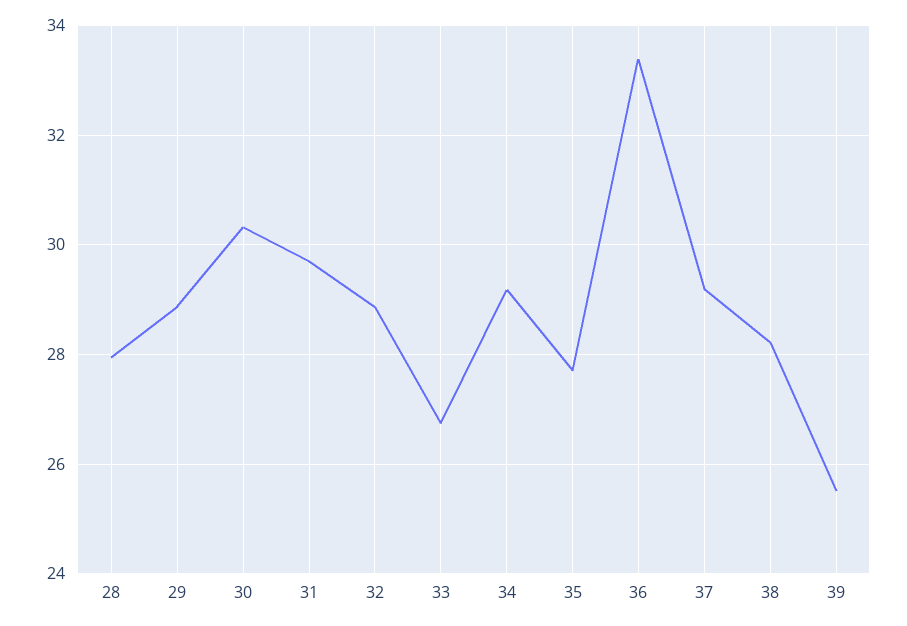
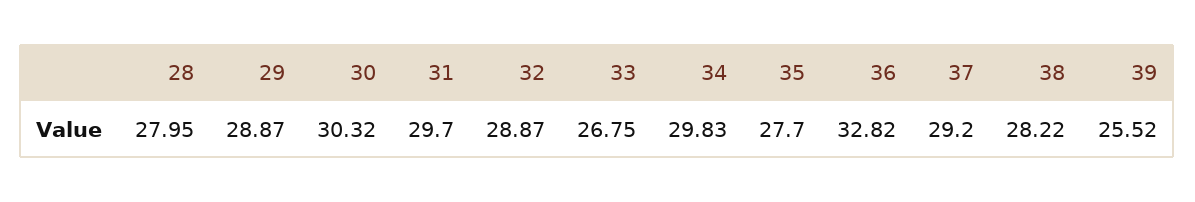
  {
    "28": 27.95,
    "29": 28.87,
    "30": 30.32,
    "31": 29.7,
    "32": 28.87,
    "33": 26.75,
-   "34": 29.2,
+   "34": 29.83,
    "35": 27.7,
-   "36": 33.4,
+   "36": 32.82,
    "37": 29.2,
    "38": 28.22,
    "39": 25.52
  }

